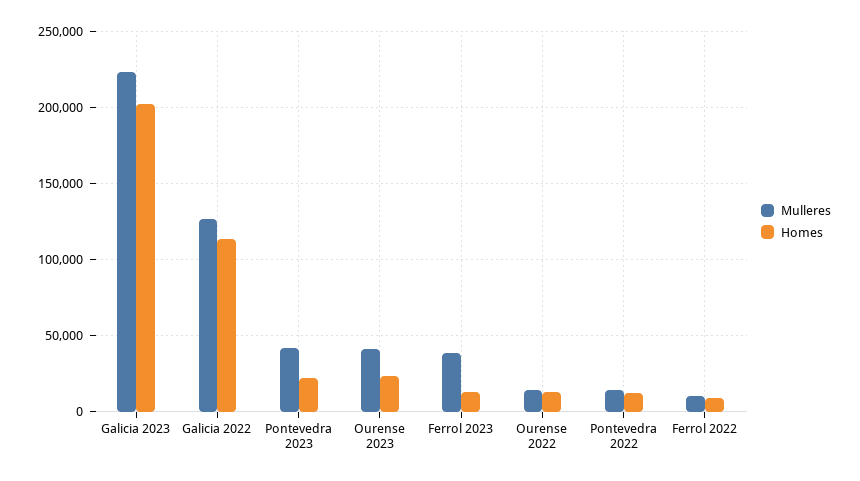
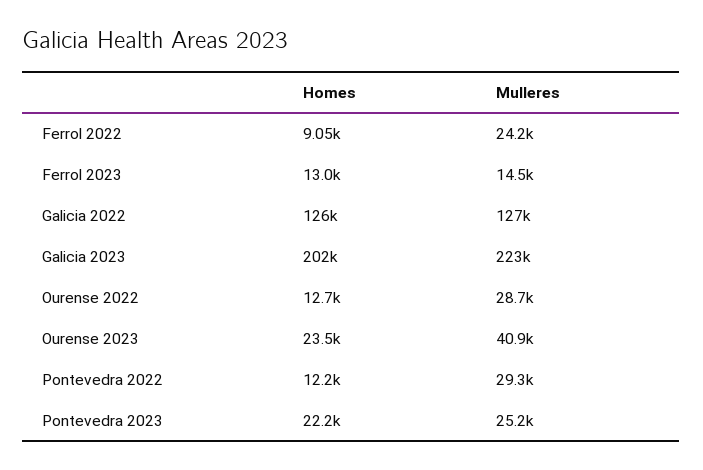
  {
    "Mulleres": {
      "Galicia 2023": 223000,
      "Galicia 2022": 127000,
-     "Pontevedra 2023": 40000,
+     "Pontevedra 2023": 25200,
      "Ourense 2023": 40900,
-     "Ferrol 2023": 40000,
+     "Ferrol 2023": 14500,
-     "Ourense 2022": 15000,
+     "Ourense 2022": 28700,
-     "Pontevedra 2022": 15000,
+     "Pontevedra 2022": 29300,
-     "Ferrol 2022": 10000
+     "Ferrol 2022": 24200
    },
    "Homes": {
      "Galicia 2023": 202000,
-     "Galicia 2022": 115000,
+     "Galicia 2022": 126000,
      "Pontevedra 2023": 22200,
      "Ourense 2023": 23500,
      "Ferrol 2023": 13000,
      "Ourense 2022": 12700,
      "Pontevedra 2022": 12200,
      "Ferrol 2022": 9050
    }
  }

